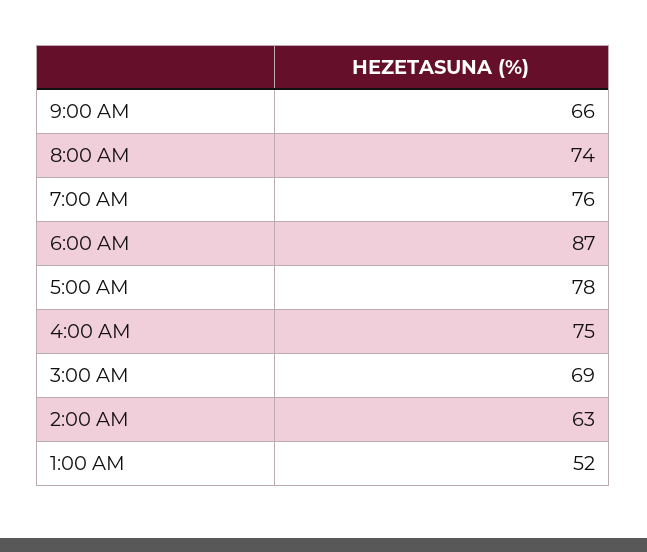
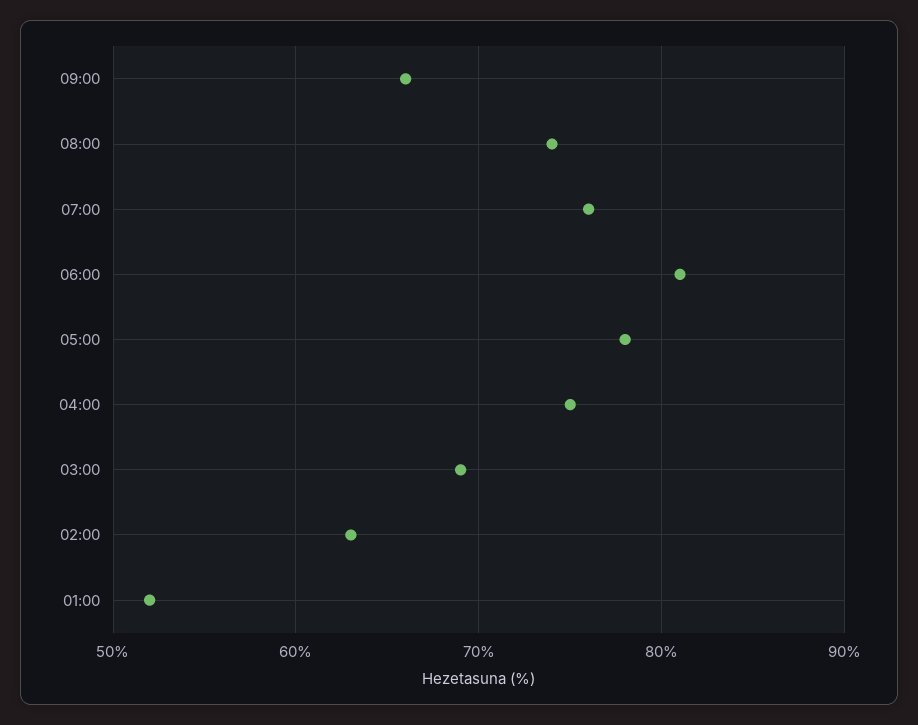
  {
    "9:00 AM": 66,
    "8:00 AM": 74,
    "7:00 AM": 76,
-   "6:00 AM": 87,
+   "6:00 AM": 81,
    "5:00 AM": 78,
    "4:00 AM": 75,
    "3:00 AM": 69,
    "2:00 AM": 63,
    "1:00 AM": 52
  }

